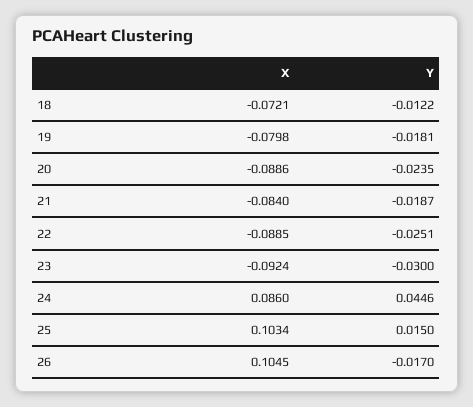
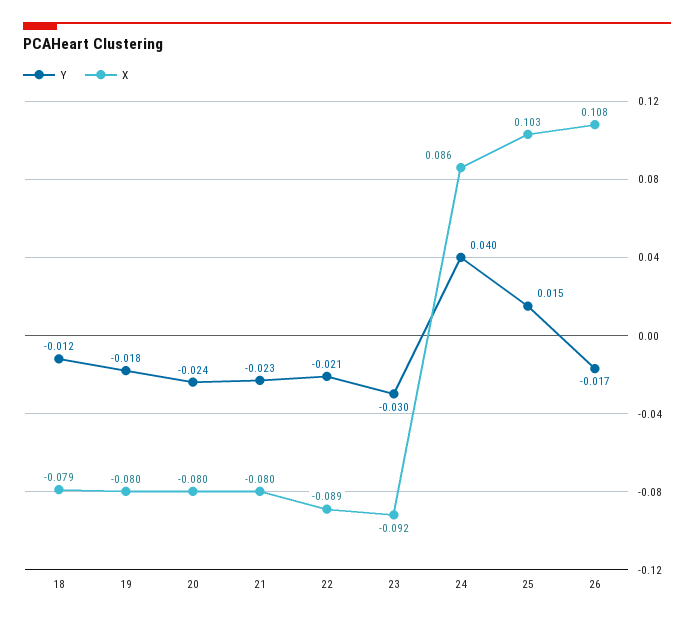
  {
    "X": {
-     "18": -0.0721,
+     "18": -0.079,
      "19": -0.0798,
-     "20": -0.0886,
+     "20": -0.08,
-     "21": -0.084,
+     "21": -0.08,
      "22": -0.0885,
      "23": -0.0924,
      "24": 0.086,
      "25": 0.1034,
-     "26": 0.1045
+     "26": 0.108
    },
    "Y": {
      "18": -0.0122,
      "19": -0.0181,
      "20": -0.0235,
-     "21": -0.0187,
+     "21": -0.023,
-     "22": -0.0251,
+     "22": -0.021,
      "23": -0.03,
-     "24": 0.0446,
+     "24": 0.04,
      "25": 0.015,
      "26": -0.017
    }
  }

